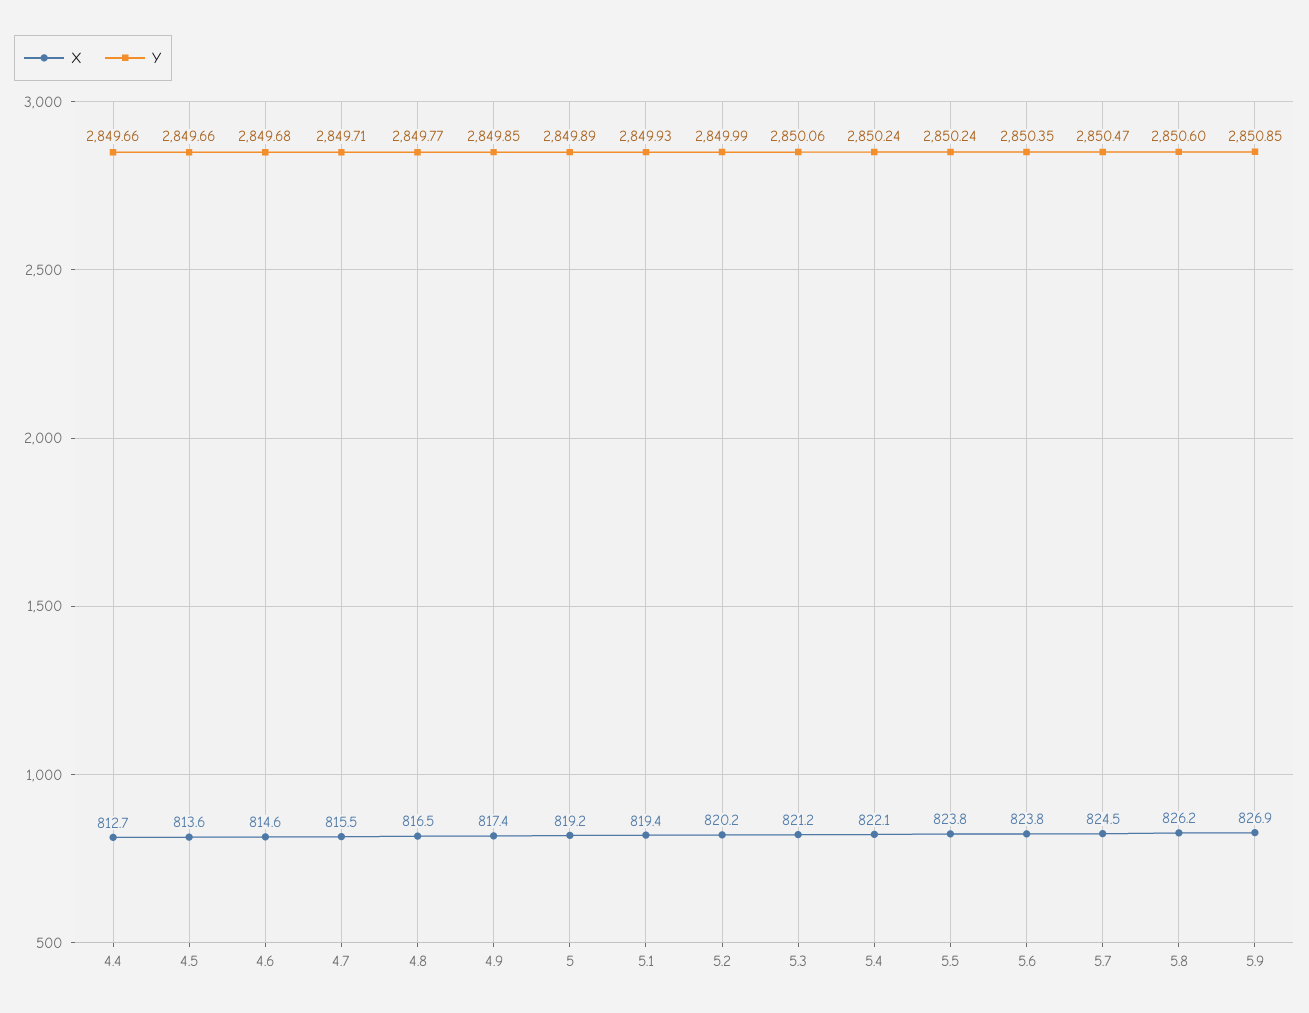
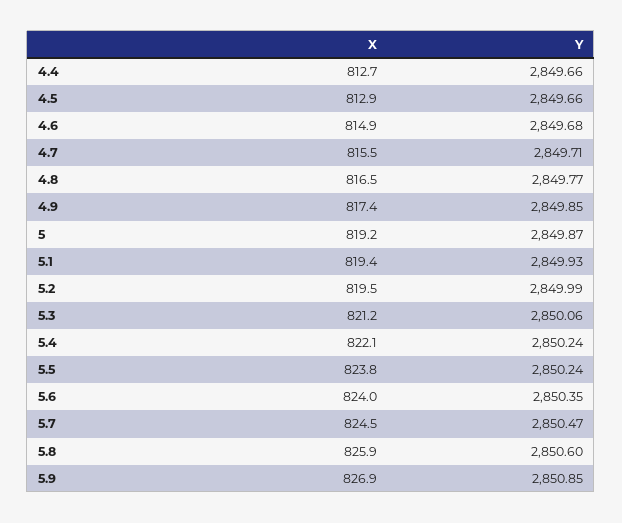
  {
    "X": {
      "4.4": 812.7,
-     "4.5": 813.6,
+     "4.5": 812.9,
-     "4.6": 814.6,
+     "4.6": 814.9,
      "4.7": 815.5,
      "4.8": 816.5,
      "4.9": 817.4,
      "5": 819.2,
      "5.1": 819.4,
-     "5.2": 820.2,
+     "5.2": 819.5,
      "5.3": 821.2,
      "5.4": 822.1,
      "5.5": 823.8,
-     "5.6": 823.8,
+     "5.6": 824,
      "5.7": 824.5,
-     "5.8": 826.2,
+     "5.8": 825.9,
      "5.9": 826.9
    },
    "Y": {
      "4.4": 2849.66,
      "4.5": 2849.66,
      "4.6": 2849.68,
      "4.7": 2849.71,
      "4.8": 2849.77,
      "4.9": 2849.85,
-     "5": 2849.89,
+     "5": 2849.87,
      "5.1": 2849.93,
      "5.2": 2849.99,
      "5.3": 2850.06,
      "5.4": 2850.24,
      "5.5": 2850.24,
      "5.6": 2850.35,
      "5.7": 2850.47,
      "5.8": 2850.6,
      "5.9": 2850.85
    }
  }

